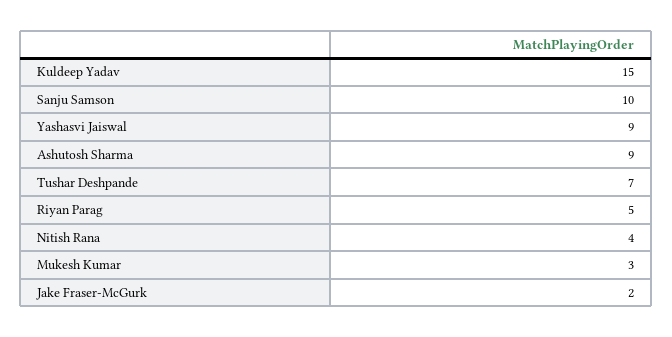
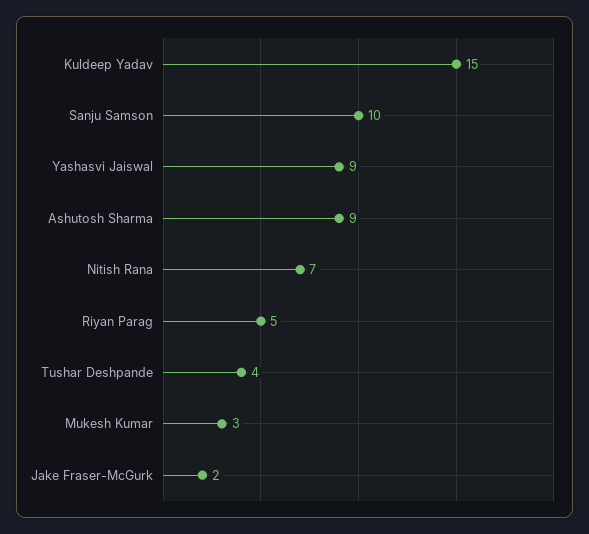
  {
    "Kuldeep Yadav": 15,
    "Sanju Samson": 10,
    "Yashasvi Jaiswal": 9,
    "Ashutosh Sharma": 9,
-   "Tushar Deshpande": 7,
+   "Tushar Deshpande": 4,
    "Riyan Parag": 5,
-   "Nitish Rana": 4,
+   "Nitish Rana": 7,
    "Mukesh Kumar": 3,
    "Jake Fraser-McGurk": 2
  }

